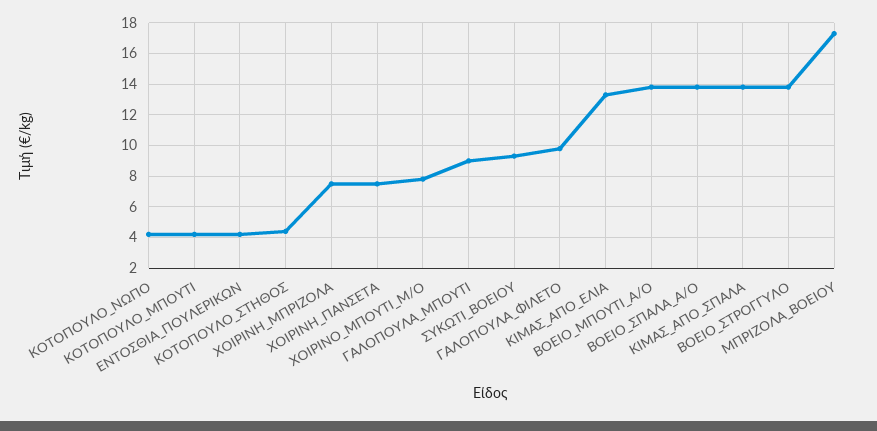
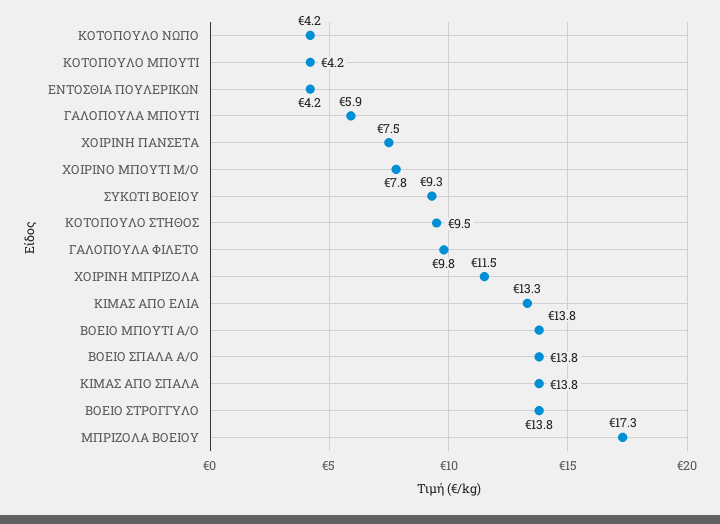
  {
    "ΚΟΤΟΠΟΥΛΟ_ΝΩΠΟ": 4.2,
    "ΚΟΤΟΠΟΥΛΟ_ΜΠΟΥΤΙ": 4.2,
    "ΕΝΤΟΣΘΙΑ_ΠΟΥΛΕΡΙΚΩΝ": 4.2,
-   "ΚΟΤΟΠΟΥΛΟ_ΣΤΗΘΟΣ": 4.5,
+   "ΚΟΤΟΠΟΥΛΟ_ΣΤΗΘΟΣ": 9.5,
-   "ΧΟΙΡΙΝΗ_ΜΠΡΙΖΟΛΑ": 7.5,
+   "ΧΟΙΡΙΝΗ_ΜΠΡΙΖΟΛΑ": 11.5,
    "ΧΟΙΡΙΝΗ_ΠΑΝΣΕΤΑ": 7.5,
    "ΧΟΙΡΙΝΟ_ΜΠΟΥΤΙ_Μ/Ο": 7.8,
-   "ΓΑΛΟΠΟΥΛΑ_ΜΠΟΥΤΙ": 9,
+   "ΓΑΛΟΠΟΥΛΑ_ΜΠΟΥΤΙ": 5.9,
    "ΣΥΚΩΤΙ_ΒΟΕΙΟΥ": 9.3,
    "ΓΑΛΟΠΟΥΛΑ_ΦΙΛΕΤΟ": 9.8,
    "ΚΙΜΑΣ_ΑΠΟ_ΕΛΙΑ": 13.3,
    "ΒΟΕΙΟ_ΜΠΟΥΤΙ_Α/Ο": 13.8,
    "ΒΟΕΙΟ_ΣΠΑΛΑ_Α/Ο": 13.8,
    "ΚΙΜΑΣ_ΑΠΟ_ΣΠΑΛΑ": 13.8,
    "ΒΟΕΙΟ_ΣΤΡΟΓΓΥΛΟ": 13.8,
    "ΜΠΡΙΖΟΛΑ_ΒΟΕΙΟΥ": 17.3
  }

